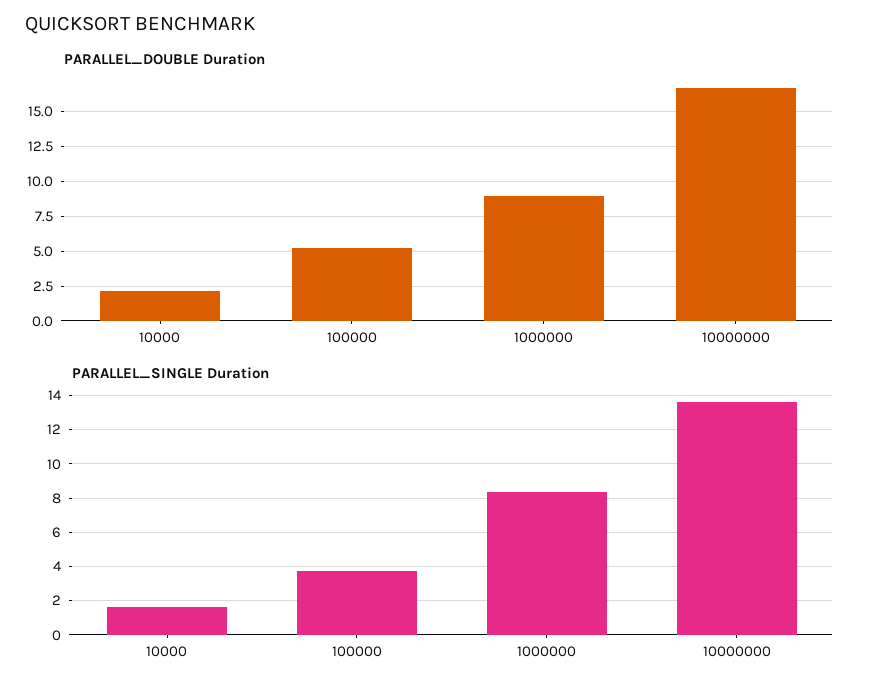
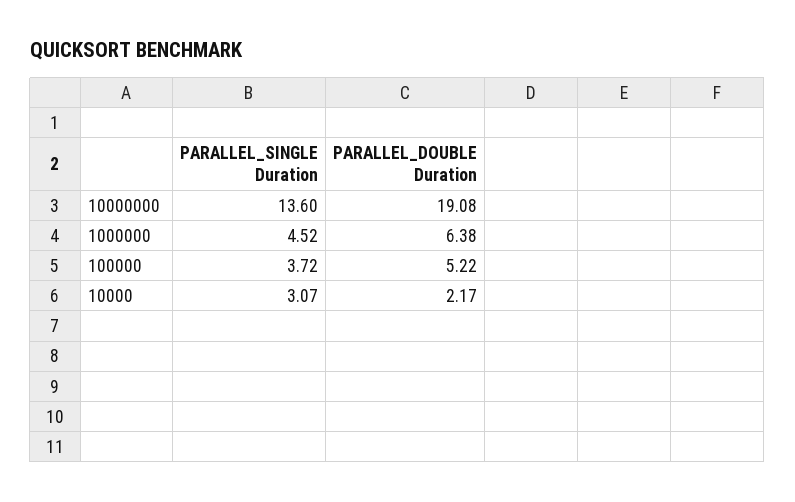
  {
    "PARALLEL_DOUBLE Duration": {
      "10000": 2.17,
      "100000": 5.22,
-     "1000000": 9,
+     "1000000": 6.38,
-     "10000000": 16.5
+     "10000000": 19.08
    },
    "PARALLEL_SINGLE Duration": {
-     "10000": 1.5,
+     "10000": 3.07,
      "100000": 3.72,
-     "1000000": 8.5,
+     "1000000": 4.52,
      "10000000": 13.6
    }
  }

